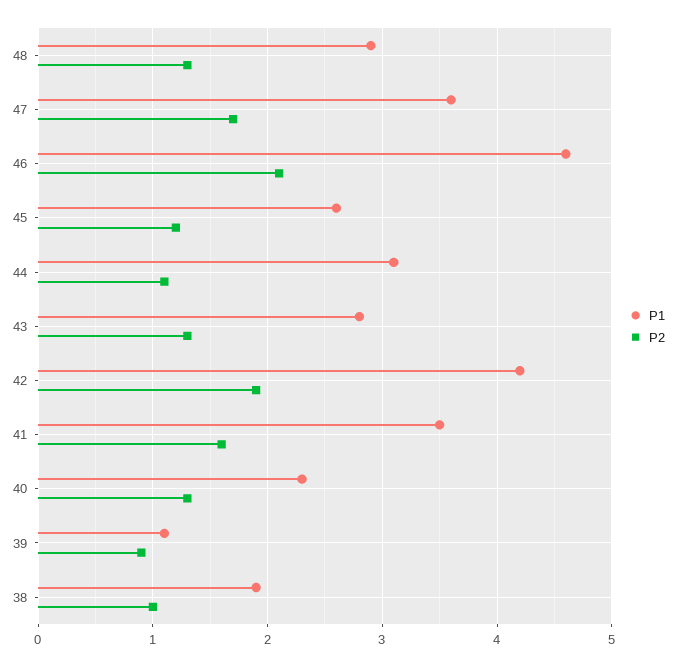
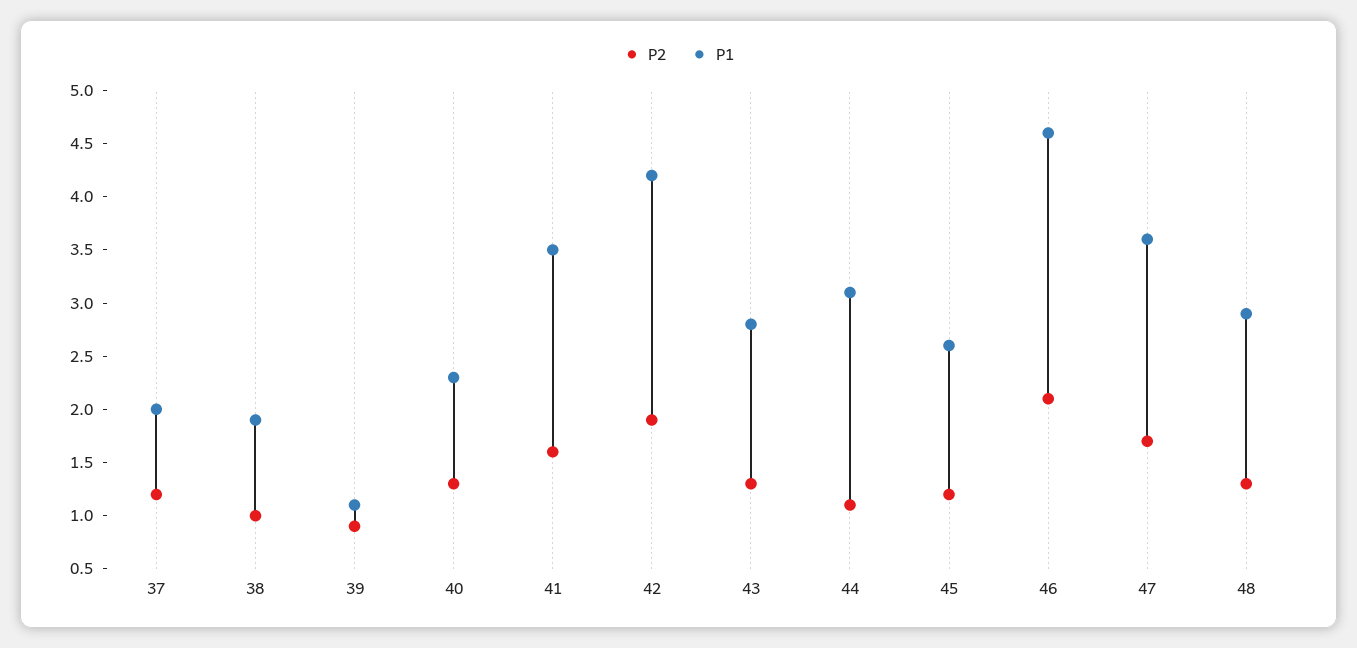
  {
    "P1": {
      "48": 2.9,
      "47": 3.6,
      "46": 4.6,
      "45": 2.6,
      "44": 3.1,
      "43": 2.8,
      "42": 4.2,
      "41": 3.5,
      "40": 2.3,
      "39": 1.1,
-     "38": 1.9
+     "38": 1.9,
+     "37": 2
    },
    "P2": {
      "48": 1.3,
      "47": 1.7,
      "46": 2.1,
      "45": 1.2,
      "44": 1.1,
      "43": 1.3,
      "42": 1.9,
      "41": 1.6,
      "40": 1.3,
      "39": 0.9,
-     "38": 1
+     "38": 1,
+     "37": 1.2
    }
  }

